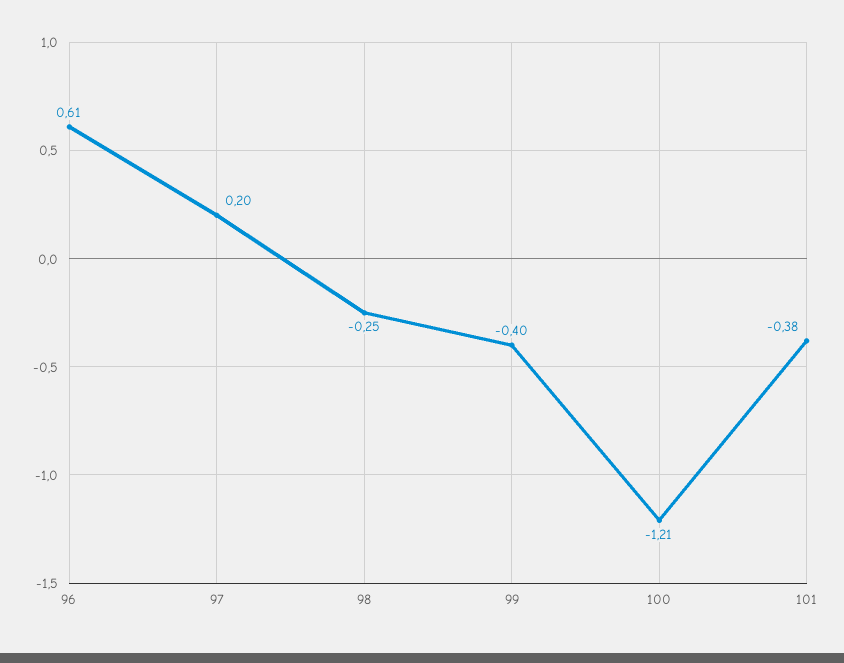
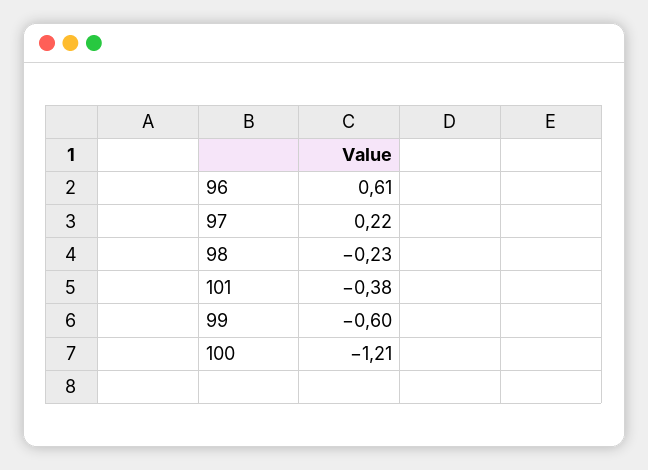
  {
    "96": 0.61,
-   "97": 0.2,
+   "97": 0.22,
-   "98": -0.25,
+   "98": -0.23,
-   "99": -0.4,
+   "99": -0.6,
    "100": -1.21,
    "101": -0.38
  }

